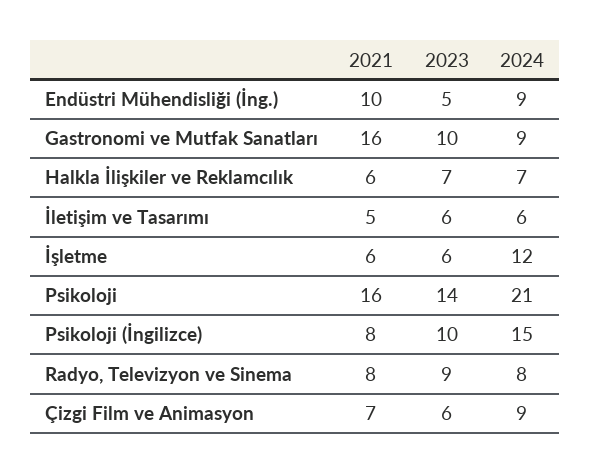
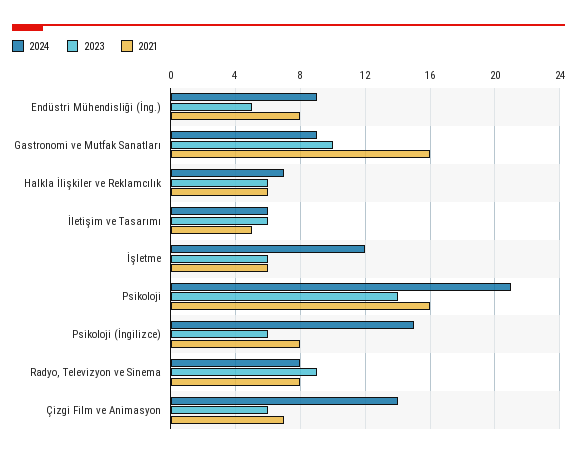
  {
    "2021": {
-     "Endüstri Mühendisliği (İng.)": 10,
+     "Endüstri Mühendisliği (İng.)": 8,
      "Gastronomi ve Mutfak Sanatları": 16,
      "Halkla İlişkiler ve Reklamcılık": 6,
      "İletişim ve Tasarımı": 5,
      "İşletme": 6,
      "Psikoloji": 16,
      "Psikoloji (İngilizce)": 8,
      "Radyo, Televizyon ve Sinema": 8,
      "Çizgi Film ve Animasyon": 7
    },
    "2023": {
      "Endüstri Mühendisliği (İng.)": 5,
      "Gastronomi ve Mutfak Sanatları": 10,
-     "Halkla İlişkiler ve Reklamcılık": 7,
+     "Halkla İlişkiler ve Reklamcılık": 6,
      "İletişim ve Tasarımı": 6,
      "İşletme": 6,
      "Psikoloji": 14,
-     "Psikoloji (İngilizce)": 10,
+     "Psikoloji (İngilizce)": 6,
      "Radyo, Televizyon ve Sinema": 9,
      "Çizgi Film ve Animasyon": 6
    },
    "2024": {
      "Endüstri Mühendisliği (İng.)": 9,
      "Gastronomi ve Mutfak Sanatları": 9,
      "Halkla İlişkiler ve Reklamcılık": 7,
      "İletişim ve Tasarımı": 6,
      "İşletme": 12,
      "Psikoloji": 21,
      "Psikoloji (İngilizce)": 15,
      "Radyo, Televizyon ve Sinema": 8,
-     "Çizgi Film ve Animasyon": 9
+     "Çizgi Film ve Animasyon": 14
    }
  }

